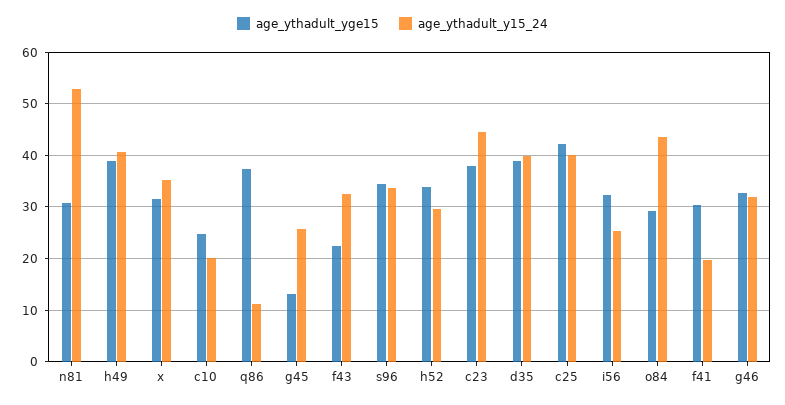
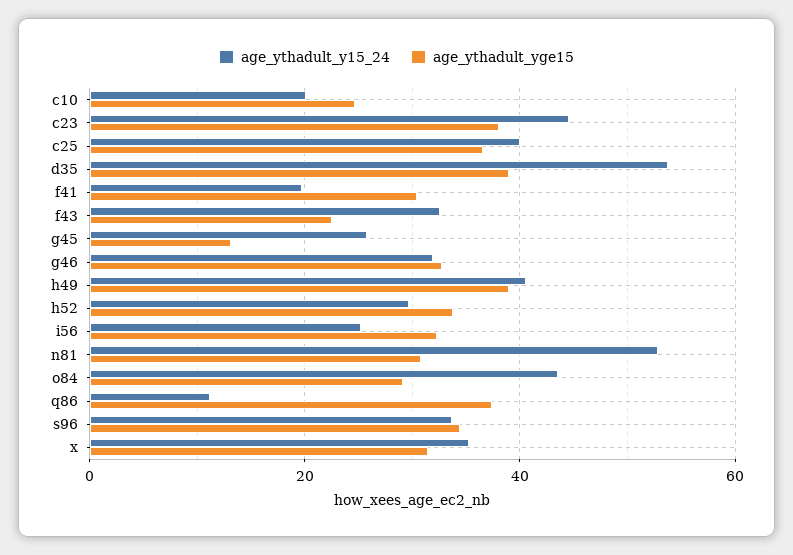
  {
    "age_ythadult_yge15": {
      "n81": 30,
      "h49": 38,
      "x": 32,
      "c10": 24,
      "q86": 38,
      "g45": 14,
      "f43": 22,
      "s96": 34,
      "h52": 34,
      "c23": 38,
      "d35": 38,
-     "c25": 42,
+     "c25": 36,
      "i56": 32,
      "o84": 30,
      "f41": 30,
      "g46": 32
    },
    "age_ythadult_y15_24": {
      "n81": 52,
      "h49": 40,
      "x": 36,
      "c10": 20,
      "q86": 12,
      "g45": 26,
      "f43": 32,
      "s96": 34,
      "h52": 30,
      "c23": 44,
-     "d35": 40,
+     "d35": 54,
      "c25": 40,
      "i56": 26,
      "o84": 44,
      "f41": 20,
      "g46": 32
    }
  }

